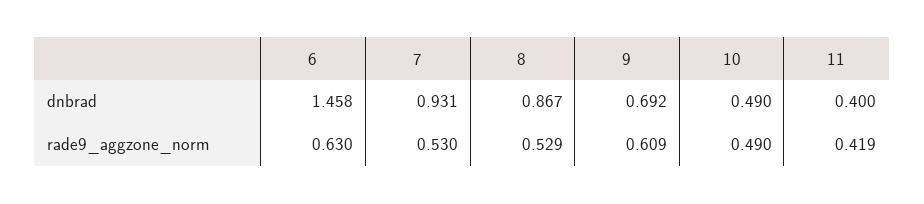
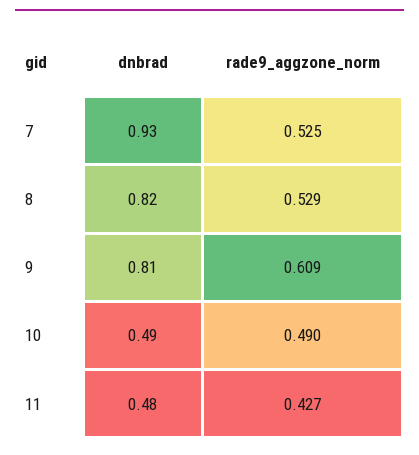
  {
-   "6": {
-     "dnbrad": 1.458,
-     "rade9_aggzone_norm": 0.63
-   },
    "7": {
      "dnbrad": 0.931,
-     "rade9_aggzone_norm": 0.53
+     "rade9_aggzone_norm": 0.525
    },
    "8": {
-     "dnbrad": 0.867,
+     "dnbrad": 0.82,
      "rade9_aggzone_norm": 0.529
    },
    "9": {
-     "dnbrad": 0.692,
+     "dnbrad": 0.81,
      "rade9_aggzone_norm": 0.609
    },
    "10": {
      "dnbrad": 0.49,
      "rade9_aggzone_norm": 0.49
    },
    "11": {
-     "dnbrad": 0.4,
+     "dnbrad": 0.48,
-     "rade9_aggzone_norm": 0.419
+     "rade9_aggzone_norm": 0.427
    }
  }

